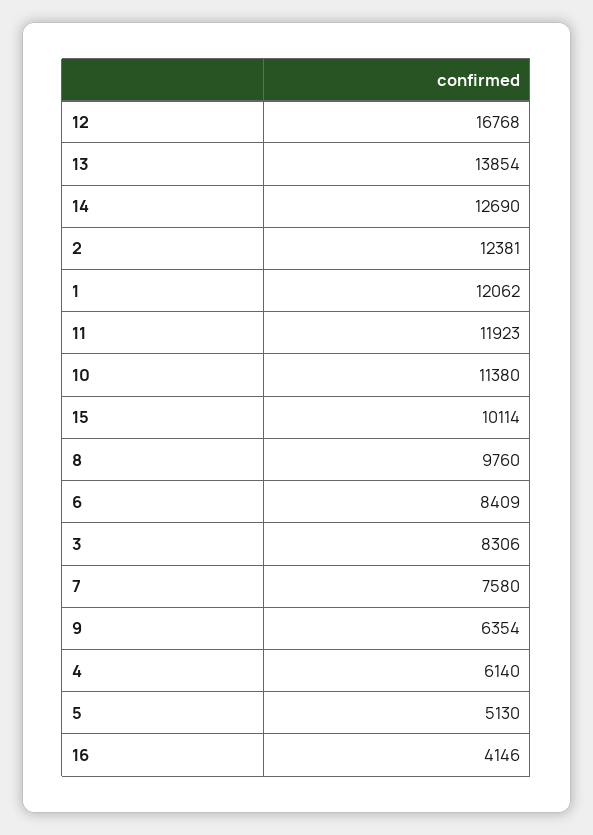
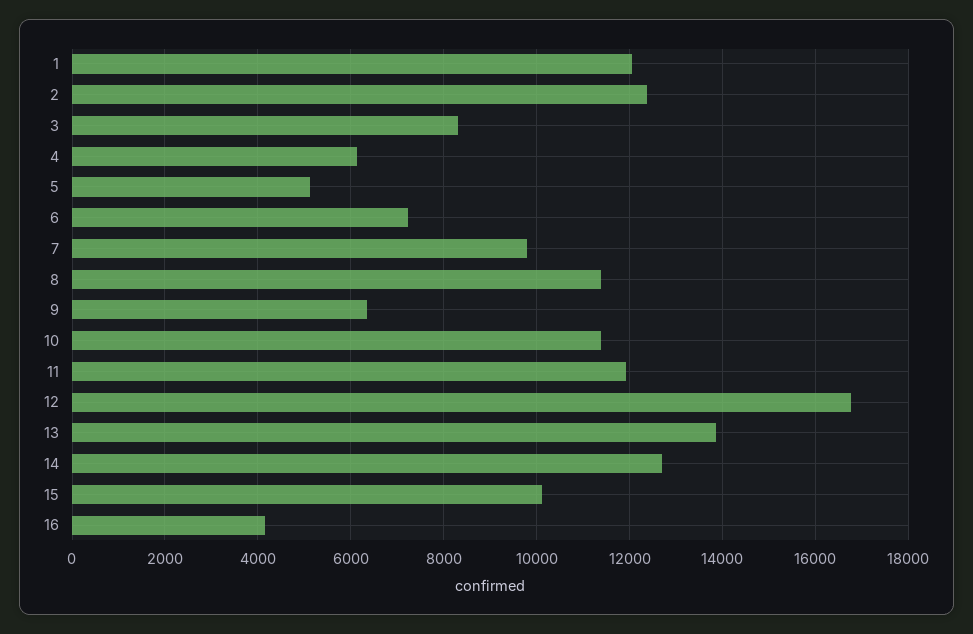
  {
    "12": 16768,
    "13": 13854,
    "14": 12690,
    "2": 12381,
    "1": 12062,
    "11": 11923,
    "10": 11380,
    "15": 10114,
-   "8": 9760,
+   "8": 11400,
-   "6": 8409,
+   "6": 7200,
    "3": 8306,
-   "7": 7580,
+   "7": 9800,
    "9": 6354,
    "4": 6140,
    "5": 5130,
    "16": 4146
  }

